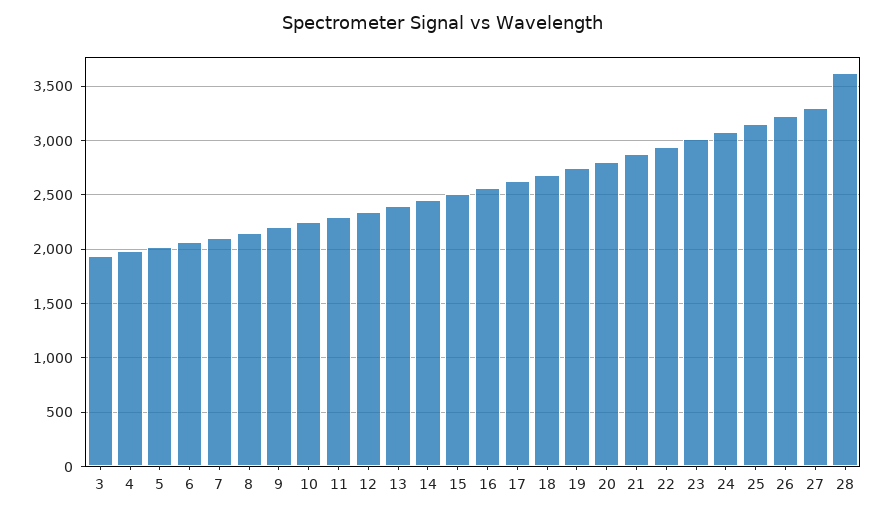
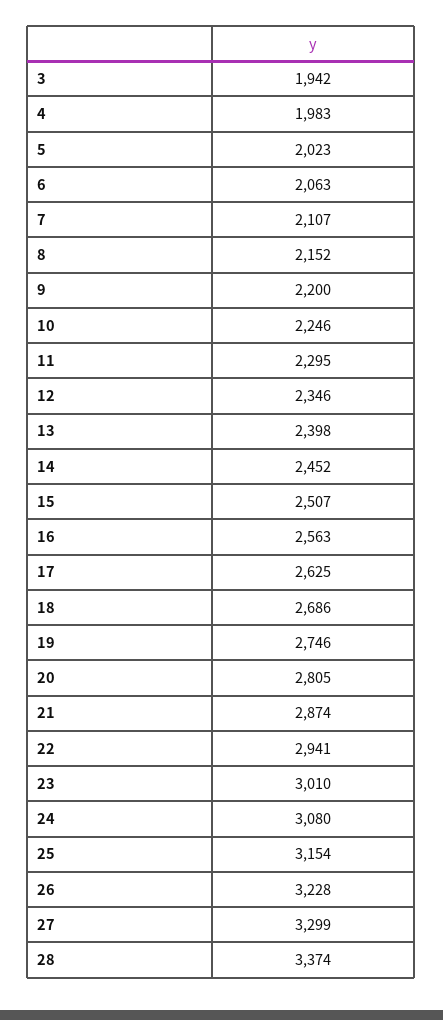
  {
    "3": 1942,
    "4": 1983,
    "5": 2023,
    "6": 2063,
    "7": 2107,
    "8": 2152,
    "9": 2200,
    "10": 2246,
    "11": 2295,
    "12": 2346,
    "13": 2398,
    "14": 2452,
    "15": 2507,
    "16": 2563,
    "17": 2625,
    "18": 2686,
    "19": 2746,
    "20": 2805,
    "21": 2874,
    "22": 2941,
    "23": 3010,
    "24": 3080,
    "25": 3154,
    "26": 3228,
    "27": 3299,
-   "28": 3600
+   "28": 3374
  }

